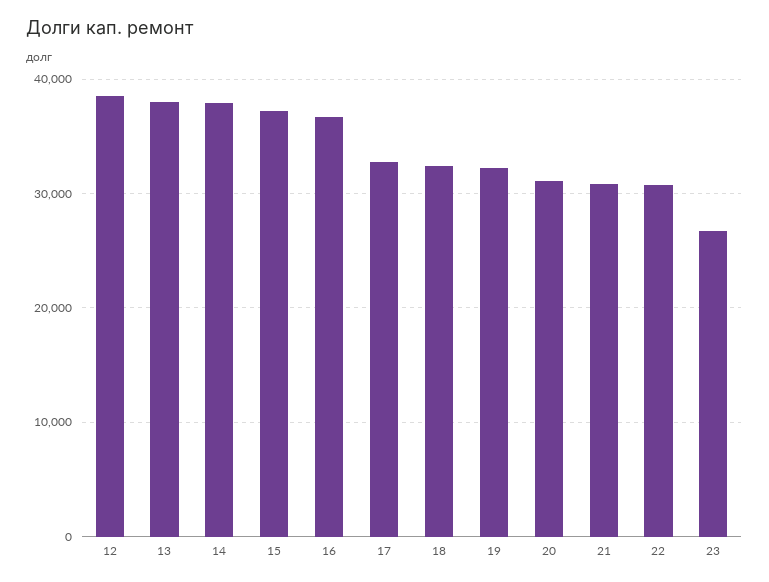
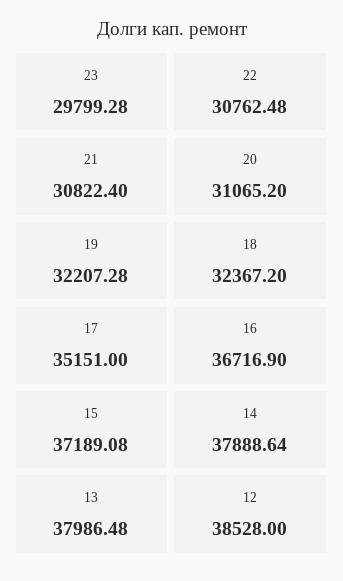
  {
    "12": 38528,
    "13": 37986.48,
    "14": 37888.64,
    "15": 37189.08,
    "16": 36716.9,
-   "17": 33000,
+   "17": 35151,
    "18": 32367.2,
    "19": 32207.28,
    "20": 31065.2,
    "21": 30822.4,
    "22": 30762.48,
-   "23": 27000
+   "23": 29799.28
  }

